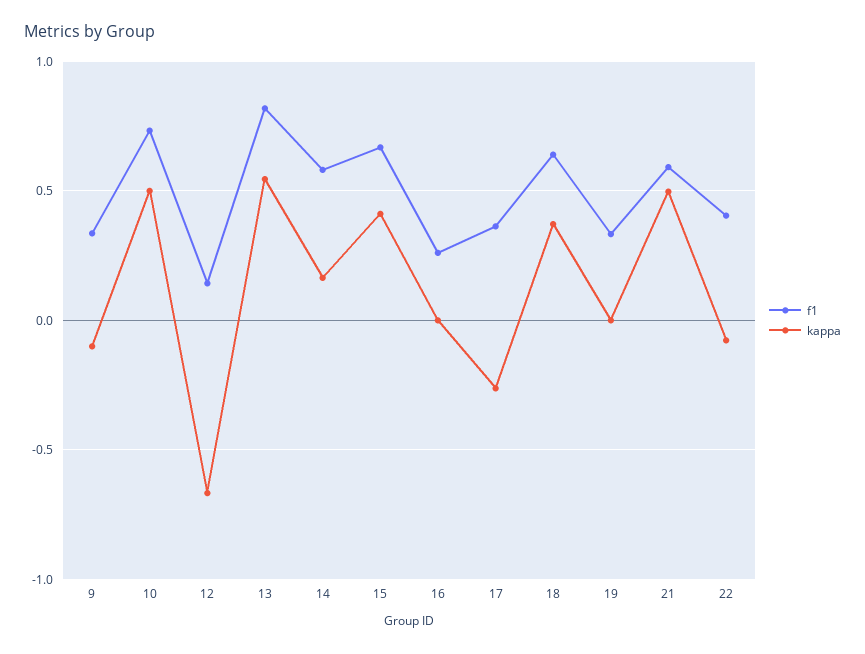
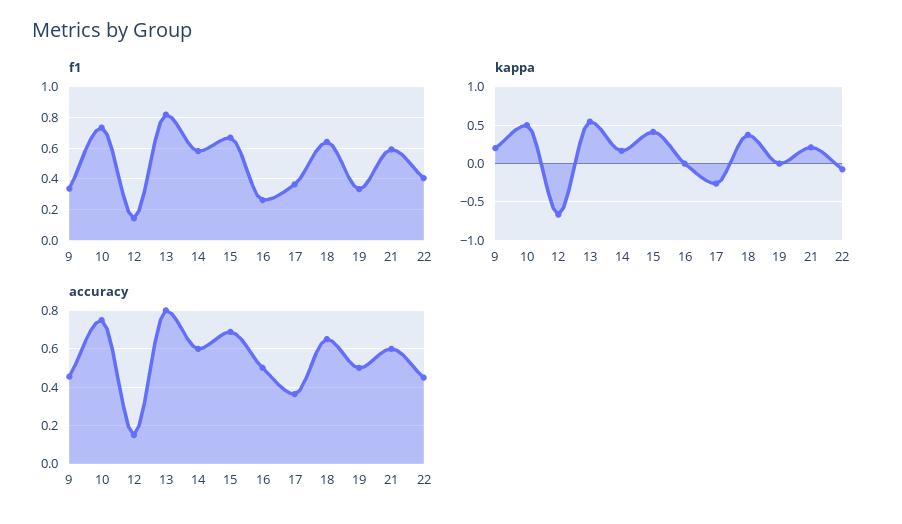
  {
    "f1": {
      "9": 0.35,
      "10": 0.75,
      "12": 0.15,
      "13": 0.8,
      "14": 0.6,
      "15": 0.65,
      "16": 0.25,
      "17": 0.35,
      "18": 0.65,
      "19": 0.35,
      "21": 0.6,
      "22": 0.4
    },
    "kappa": {
-     "9": -0.1,
+     "9": 0.2,
      "10": 0.5,
      "12": -0.65,
      "13": 0.55,
      "14": 0.15,
      "15": 0.4,
      "16": 0,
      "17": -0.25,
      "18": 0.35,
      "19": 0,
-     "21": 0.5,
+     "21": 0.2,
      "22": -0.1
-   }
+   },
+   "accuracy": {
+     "9": 0.45,
+     "10": 0.75,
+     "12": 0.15,
+     "13": 0.8,
+     "14": 0.6,
+     "15": 0.7,
+     "16": 0.5,
+     "17": 0.35,
+     "18": 0.65,
+     "19": 0.5,
+     "21": 0.6,
+     "22": 0.45
+   }
  }

